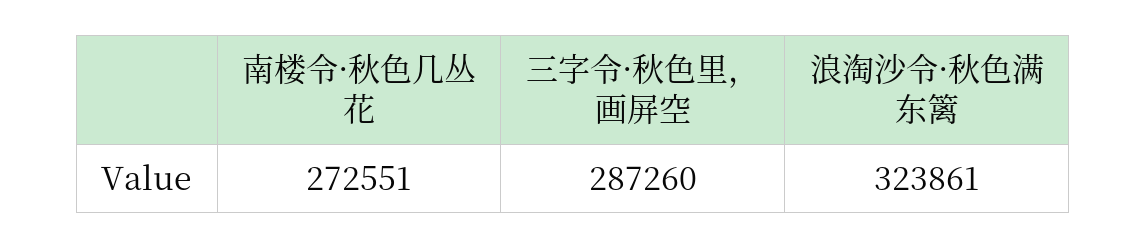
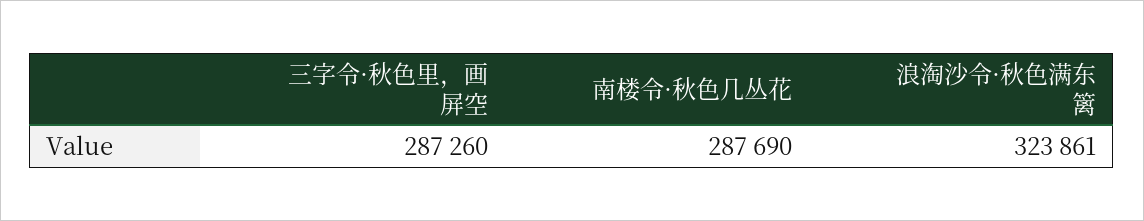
  {
-   "南楼令·秋色几丛花": 272551,
+   "南楼令·秋色几丛花": 287690,
    "三字令·秋色里，画屏空": 287260,
    "浪淘沙令·秋色满东篱": 323861
  }

